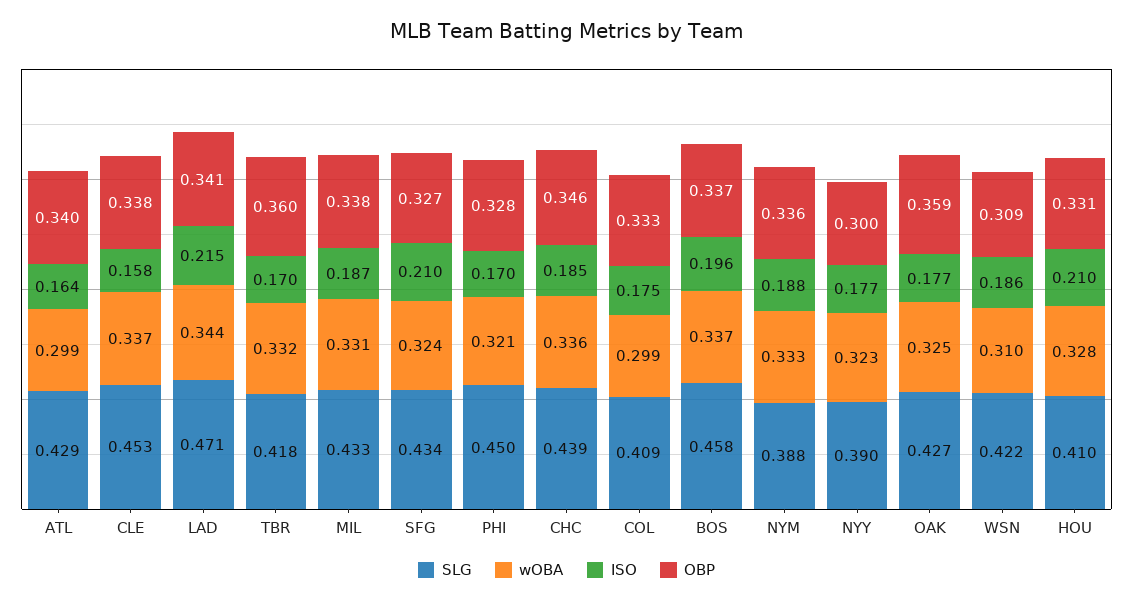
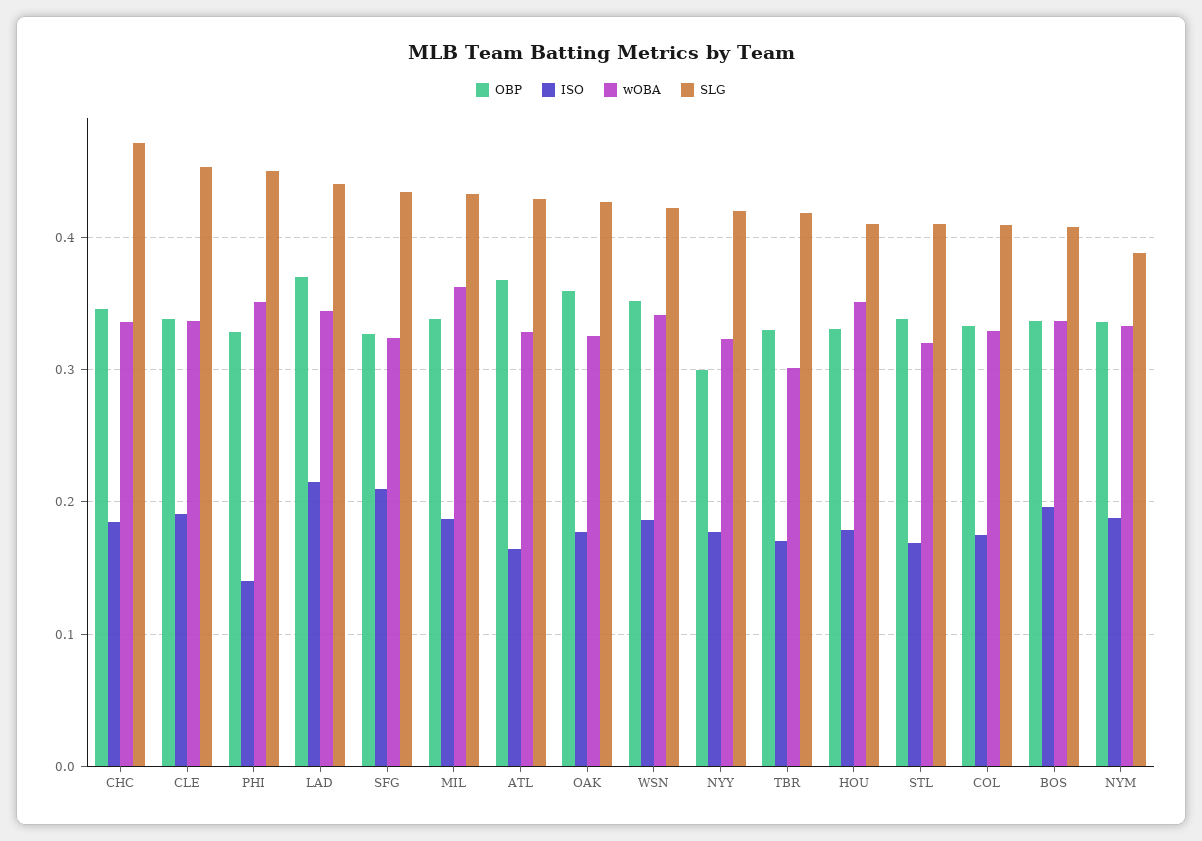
  {
    "SLG": {
      "ATL": 0.429,
      "CLE": 0.453,
-     "LAD": 0.471,
+     "LAD": 0.44,
      "TBR": 0.418,
      "MIL": 0.433,
      "SFG": 0.434,
      "PHI": 0.45,
-     "CHC": 0.439,
+     "CHC": 0.47,
      "COL": 0.409,
-     "BOS": 0.458,
+     "BOS": 0.41,
      "NYM": 0.388,
-     "NYY": 0.39,
+     "NYY": 0.42,
      "OAK": 0.427,
      "WSN": 0.422,
-     "HOU": 0.41
+     "HOU": 0.41,
+     "STL": 0.41
    },
    "wOBA": {
-     "ATL": 0.299,
+     "ATL": 0.33,
      "CLE": 0.337,
      "LAD": 0.344,
-     "TBR": 0.332,
+     "TBR": 0.3,
-     "MIL": 0.331,
+     "MIL": 0.36,
      "SFG": 0.324,
-     "PHI": 0.321,
+     "PHI": 0.35,
      "CHC": 0.336,
-     "COL": 0.299,
+     "COL": 0.33,
      "BOS": 0.337,
      "NYM": 0.333,
      "NYY": 0.323,
      "OAK": 0.325,
-     "WSN": 0.31,
+     "WSN": 0.34,
-     "HOU": 0.328
+     "HOU": 0.35,
+     "STL": 0.32
    },
    "ISO": {
      "ATL": 0.164,
-     "CLE": 0.158,
+     "CLE": 0.19,
      "LAD": 0.215,
      "TBR": 0.17,
      "MIL": 0.187,
      "SFG": 0.21,
-     "PHI": 0.17,
+     "PHI": 0.14,
      "CHC": 0.185,
      "COL": 0.175,
      "BOS": 0.196,
      "NYM": 0.188,
      "NYY": 0.177,
      "OAK": 0.177,
      "WSN": 0.186,
-     "HOU": 0.21
+     "HOU": 0.18,
+     "STL": 0.17
    },
    "OBP": {
-     "ATL": 0.34,
+     "ATL": 0.37,
      "CLE": 0.338,
-     "LAD": 0.341,
+     "LAD": 0.37,
-     "TBR": 0.36,
+     "TBR": 0.33,
      "MIL": 0.338,
      "SFG": 0.327,
      "PHI": 0.328,
      "CHC": 0.346,
      "COL": 0.333,
      "BOS": 0.337,
      "NYM": 0.336,
      "NYY": 0.3,
      "OAK": 0.359,
-     "WSN": 0.309,
+     "WSN": 0.35,
-     "HOU": 0.331
+     "HOU": 0.331,
+     "STL": 0.34
    }
  }

